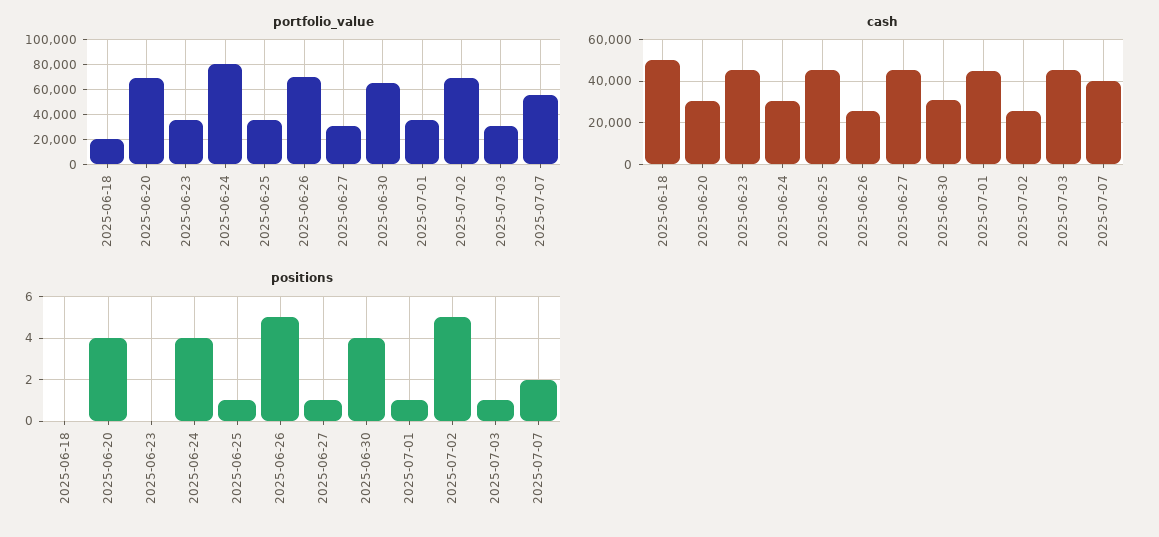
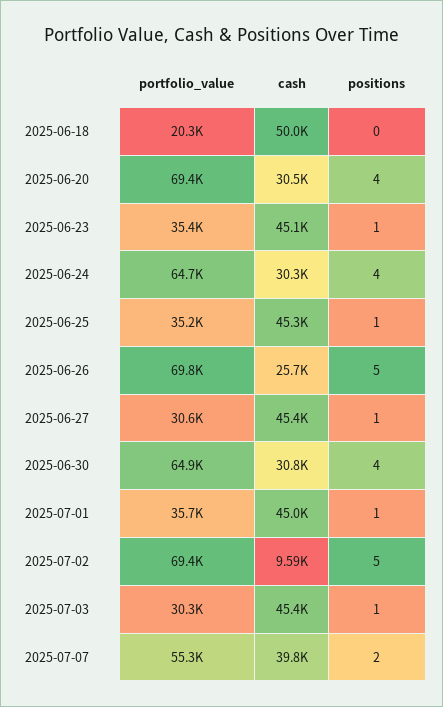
  {
    "portfolio_value": {
      "2025-06-18": 20300,
      "2025-06-20": 69400,
      "2025-06-23": 35400,
-     "2025-06-24": 80000,
+     "2025-06-24": 64700,
      "2025-06-25": 35200,
      "2025-06-26": 69800,
      "2025-06-27": 30600,
      "2025-06-30": 64900,
      "2025-07-01": 35700,
      "2025-07-02": 69400,
      "2025-07-03": 30300,
      "2025-07-07": 55300
    },
    "cash": {
      "2025-06-18": 50000,
      "2025-06-20": 30500,
      "2025-06-23": 45100,
      "2025-06-24": 30300,
      "2025-06-25": 45300,
      "2025-06-26": 25700,
      "2025-06-27": 45400,
      "2025-06-30": 30800,
      "2025-07-01": 45000,
-     "2025-07-02": 25000,
+     "2025-07-02": 9590,
      "2025-07-03": 45400,
      "2025-07-07": 39800
    },
    "positions": {
      "2025-06-18": 0,
      "2025-06-20": 4,
-     "2025-06-23": 0,
+     "2025-06-23": 1,
      "2025-06-24": 4,
      "2025-06-25": 1,
      "2025-06-26": 5,
      "2025-06-27": 1,
      "2025-06-30": 4,
      "2025-07-01": 1,
      "2025-07-02": 5,
      "2025-07-03": 1,
      "2025-07-07": 2
    }
  }

